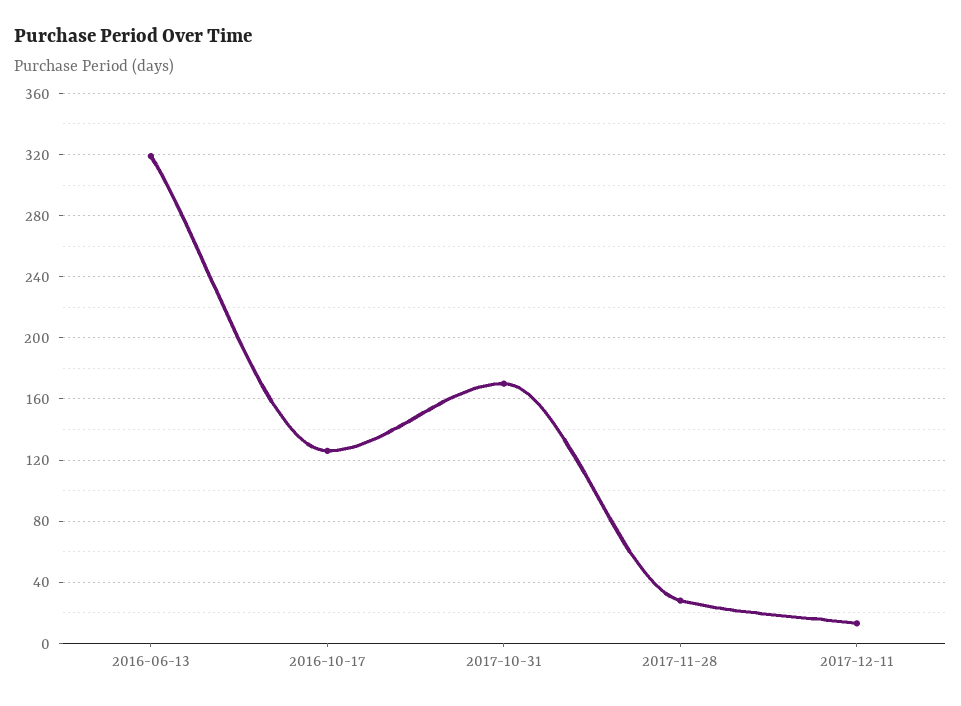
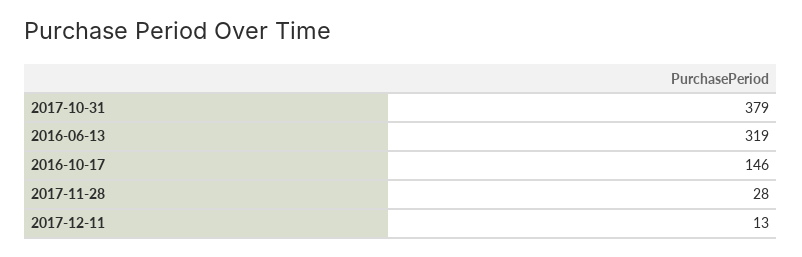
  {
    "2016-06-13": 319,
-   "2016-10-17": 125,
+   "2016-10-17": 146,
-   "2017-10-31": 170,
+   "2017-10-31": 379,
    "2017-11-28": 28,
    "2017-12-11": 13
  }

